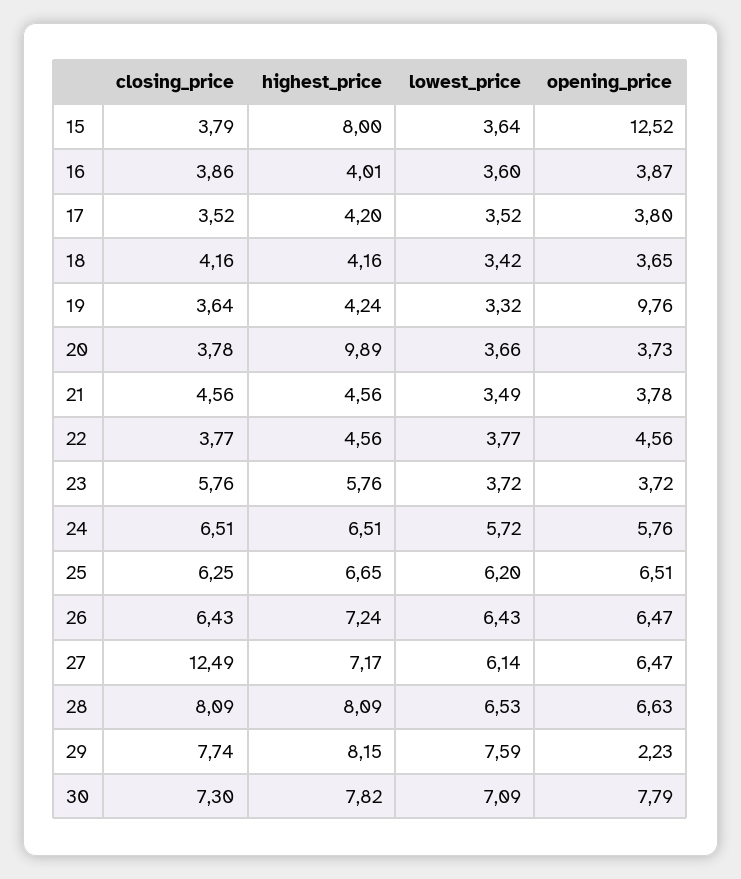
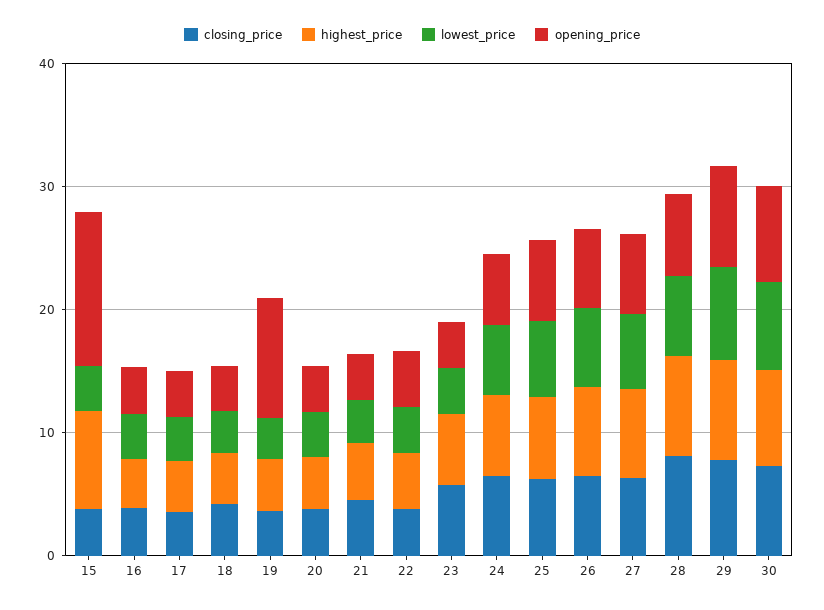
  {
    "closing_price": {
      "15": 3.79,
      "16": 3.86,
      "17": 3.52,
      "18": 4.16,
      "19": 3.64,
      "20": 3.78,
      "21": 4.56,
      "22": 3.77,
      "23": 5.76,
      "24": 6.51,
      "25": 6.25,
      "26": 6.43,
-     "27": 12.49,
+     "27": 6,
      "28": 8.09,
      "29": 7.74,
      "30": 7.3
    },
    "highest_price": {
      "15": 8,
      "16": 4.01,
      "17": 4.2,
      "18": 4.16,
      "19": 4.24,
-     "20": 9.89,
+     "20": 4,
      "21": 4.56,
      "22": 4.56,
      "23": 5.76,
      "24": 6.51,
      "25": 6.65,
      "26": 7.24,
      "27": 7.17,
      "28": 8.09,
      "29": 8.15,
      "30": 7.82
    },
    "lowest_price": {
      "15": 3.64,
      "16": 3.6,
      "17": 3.52,
      "18": 3.42,
      "19": 3.32,
      "20": 3.66,
      "21": 3.49,
      "22": 3.77,
      "23": 3.72,
      "24": 5.72,
      "25": 6.2,
      "26": 6.43,
      "27": 6.14,
      "28": 6.53,
      "29": 7.59,
      "30": 7.09
    },
    "opening_price": {
      "15": 12.52,
      "16": 3.87,
      "17": 3.8,
      "18": 3.65,
      "19": 9.76,
      "20": 3.73,
      "21": 3.78,
      "22": 4.56,
      "23": 3.72,
      "24": 5.76,
      "25": 6.51,
      "26": 6.47,
      "27": 6.47,
      "28": 6.63,
-     "29": 2.23,
+     "29": 8,
      "30": 7.79
    }
  }

